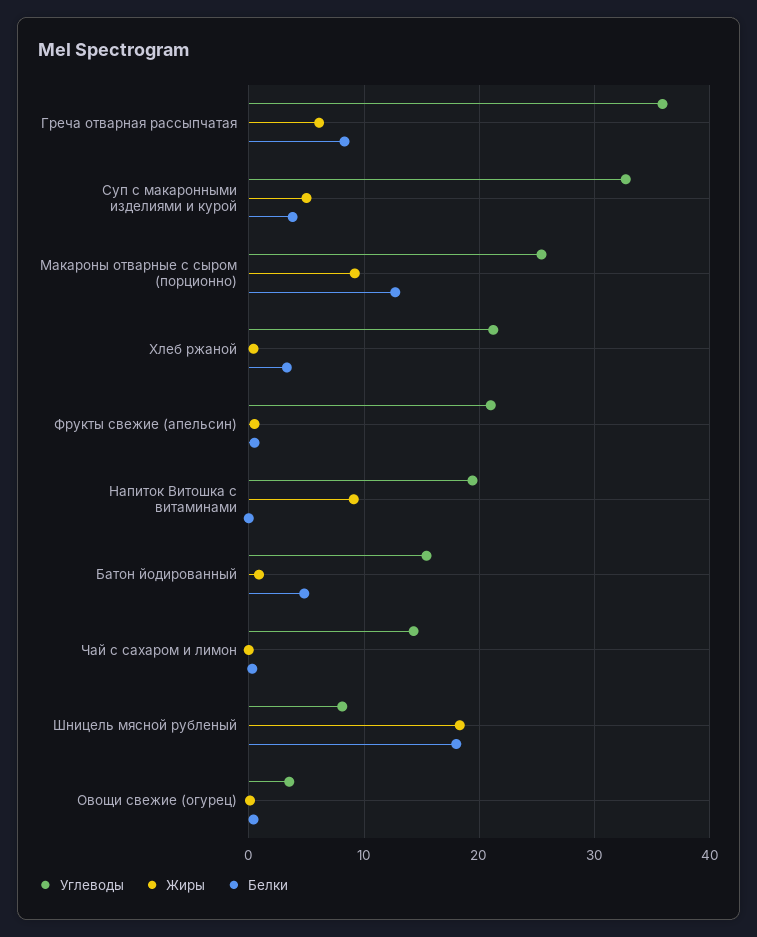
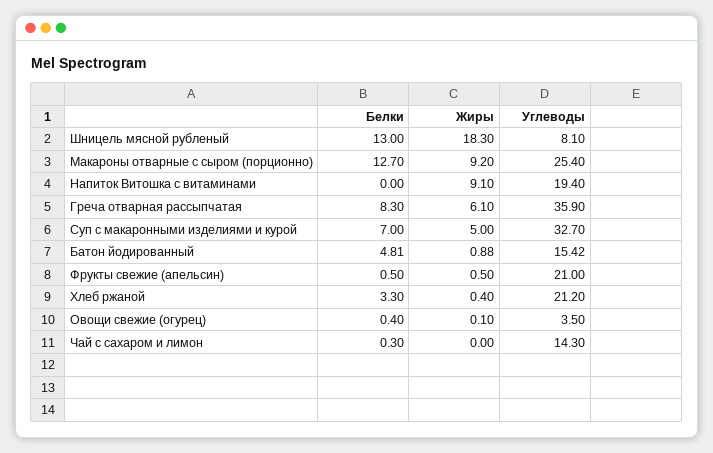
  {
    "Углеводы": {
      "Греча отварная рассыпчатая": 35.9,
      "Суп с макаронными изделиями и курой": 32.7,
      "Макароны отварные с сыром (порционно)": 25.4,
      "Хлеб ржаной": 21.2,
      "Фрукты свежие (апельсин)": 21,
      "Напиток Витошка с витаминами": 19.4,
      "Батон йодированный": 15.42,
      "Чай с сахаром и лимон": 14.3,
      "Шницель мясной рубленый": 8.1,
      "Овощи свежие (огурец)": 3.5
    },
    "Жиры": {
      "Греча отварная рассыпчатая": 6.1,
      "Суп с макаронными изделиями и курой": 5,
      "Макароны отварные с сыром (порционно)": 9.2,
      "Хлеб ржаной": 0.4,
      "Фрукты свежие (апельсин)": 0.5,
      "Напиток Витошка с витаминами": 9.1,
      "Батон йодированный": 0.88,
      "Чай с сахаром и лимон": 0,
      "Шницель мясной рубленый": 18.3,
      "Овощи свежие (огурец)": 0.1
    },
    "Белки": {
      "Греча отварная рассыпчатая": 8.3,
-     "Суп с макаронными изделиями и курой": 4,
+     "Суп с макаронными изделиями и курой": 7,
      "Макароны отварные с сыром (порционно)": 12.7,
      "Хлеб ржаной": 3.3,
      "Фрукты свежие (апельсин)": 0.5,
      "Напиток Витошка с витаминами": 0,
      "Батон йодированный": 4.81,
      "Чай с сахаром и лимон": 0.3,
-     "Шницель мясной рубленый": 18,
+     "Шницель мясной рубленый": 13,
      "Овощи свежие (огурец)": 0.4
    }
  }

